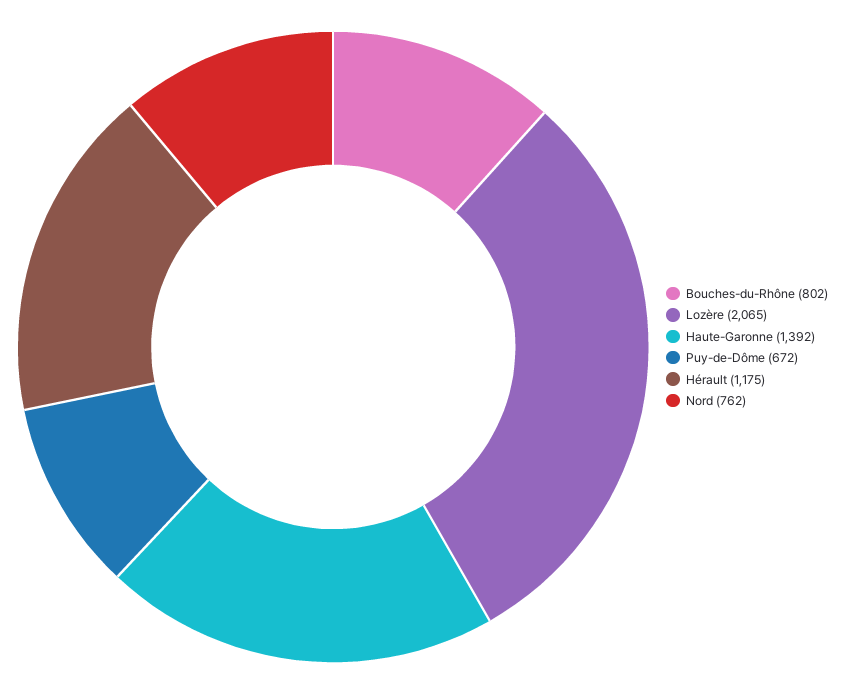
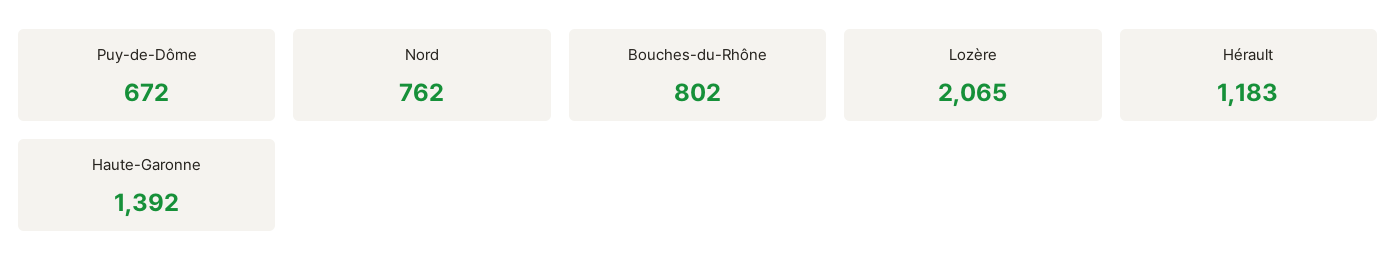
  {
    "Bouches-du-Rhône": 802,
    "Lozère": 2065,
    "Haute-Garonne": 1392,
    "Puy-de-Dôme": 672,
-   "Hérault": 1175,
+   "Hérault": 1183,
    "Nord": 762
  }

